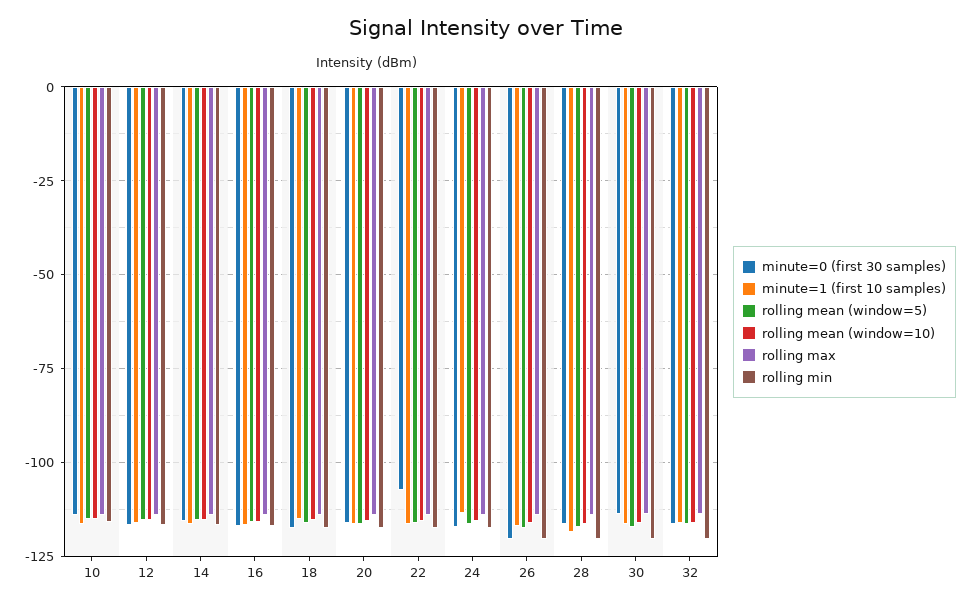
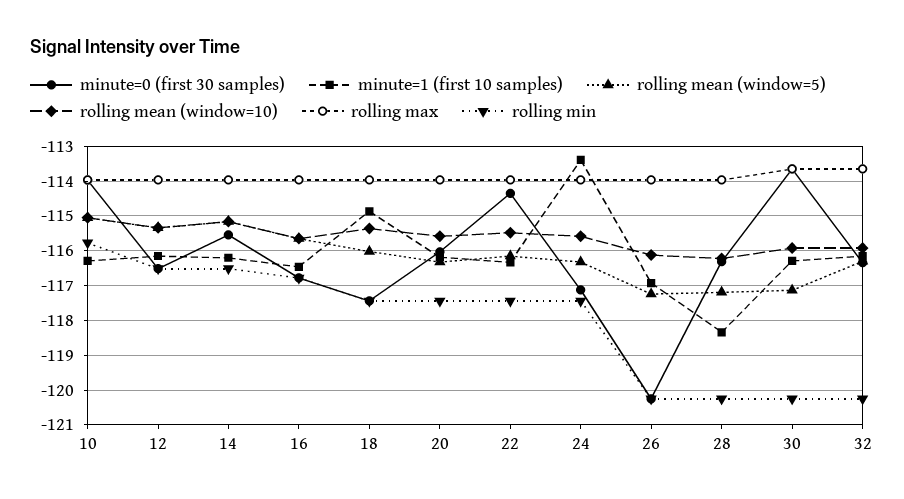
  {
    "minute=0 (first 30 samples)": {
      "10": -114,
      "12": -116.6,
      "14": -115.6,
      "16": -116.8,
      "18": -117.4,
      "20": -116,
-     "22": -107.5,
+     "22": -114.4,
      "24": -117.2,
      "26": -120.2,
      "28": -116.4,
      "30": -113.6,
      "32": -116.4
    },
    "minute=1 (first 10 samples)": {
      "10": -116.2,
      "12": -116.2,
      "14": -116.2,
      "16": -116.4,
      "18": -114.8,
      "20": -116.2,
      "22": -116.4,
      "24": -113.4,
      "26": -117,
      "28": -118.4,
      "30": -116.2,
      "32": -116.2
    },
    "rolling mean (window=5)": {
      "10": -115,
      "12": -115.4,
      "14": -115.2,
      "16": -115.6,
      "18": -116,
      "20": -116.4,
      "22": -116.2,
      "24": -116.4,
      "26": -117.2,
      "28": -117.2,
      "30": -117.2,
      "32": -116.4
    },
    "rolling mean (window=10)": {
      "10": -115,
      "12": -115.4,
      "14": -115.2,
      "16": -115.6,
      "18": -115.4,
      "20": -115.6,
      "22": -115.4,
      "24": -115.6,
      "26": -116.2,
      "28": -116.2,
      "30": -116,
      "32": -116
    },
    "rolling max": {
      "10": -114,
      "12": -114,
      "14": -114,
      "16": -114,
      "18": -114,
      "20": -114,
      "22": -114,
      "24": -114,
      "26": -114,
      "28": -114,
      "30": -113.6,
      "32": -113.6
    },
    "rolling min": {
      "10": -115.8,
      "12": -116.6,
      "14": -116.6,
      "16": -116.8,
      "18": -117.4,
      "20": -117.4,
      "22": -117.4,
      "24": -117.4,
      "26": -120.2,
      "28": -120.2,
      "30": -120.2,
      "32": -120.2
    }
  }

